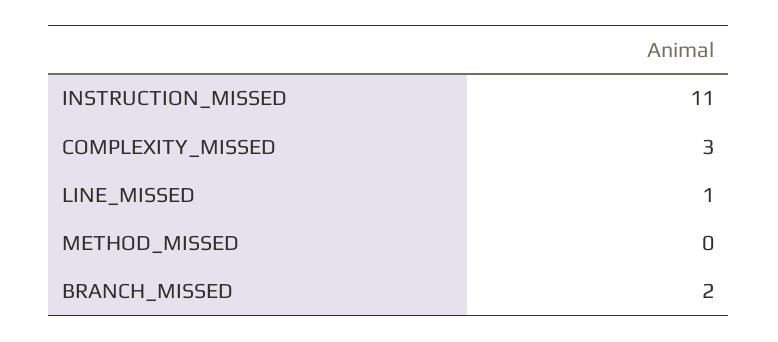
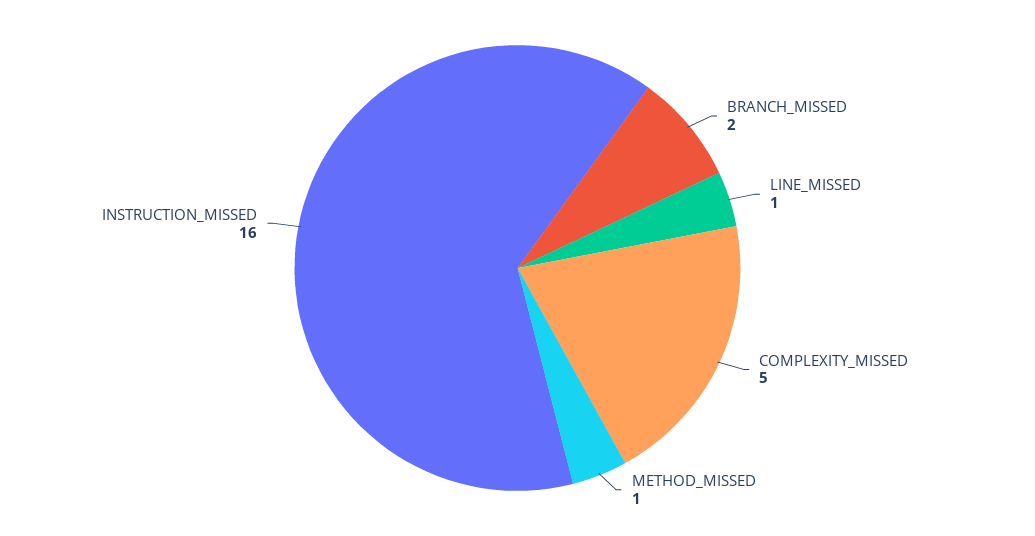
  {
-   "INSTRUCTION_MISSED": 11,
+   "INSTRUCTION_MISSED": 16,
-   "COMPLEXITY_MISSED": 3,
+   "COMPLEXITY_MISSED": 5,
    "LINE_MISSED": 1,
-   "METHOD_MISSED": 0,
+   "METHOD_MISSED": 1,
    "BRANCH_MISSED": 2
  }

